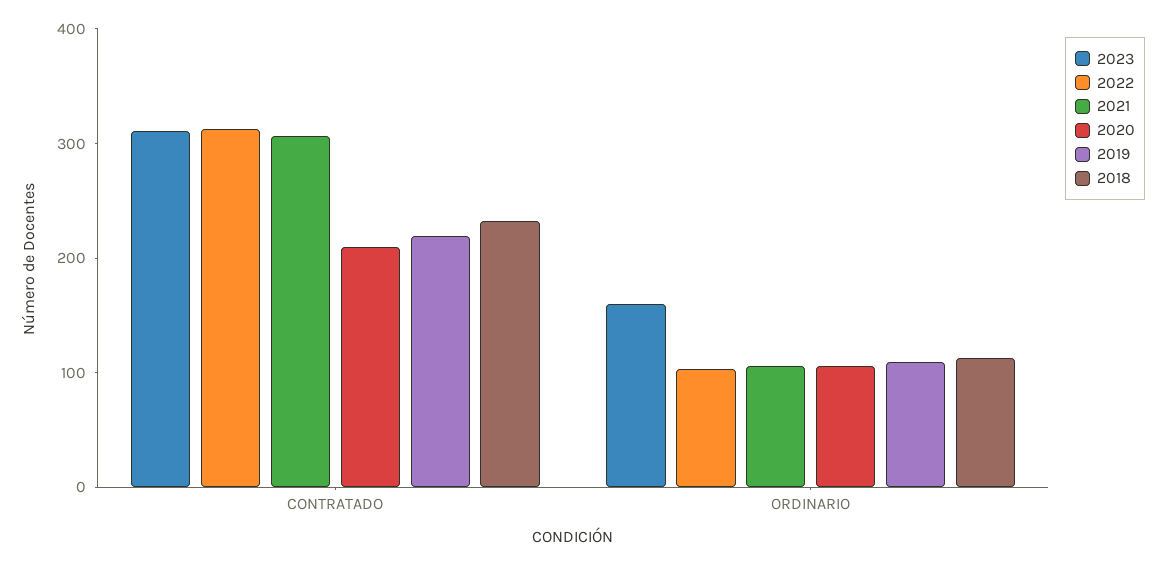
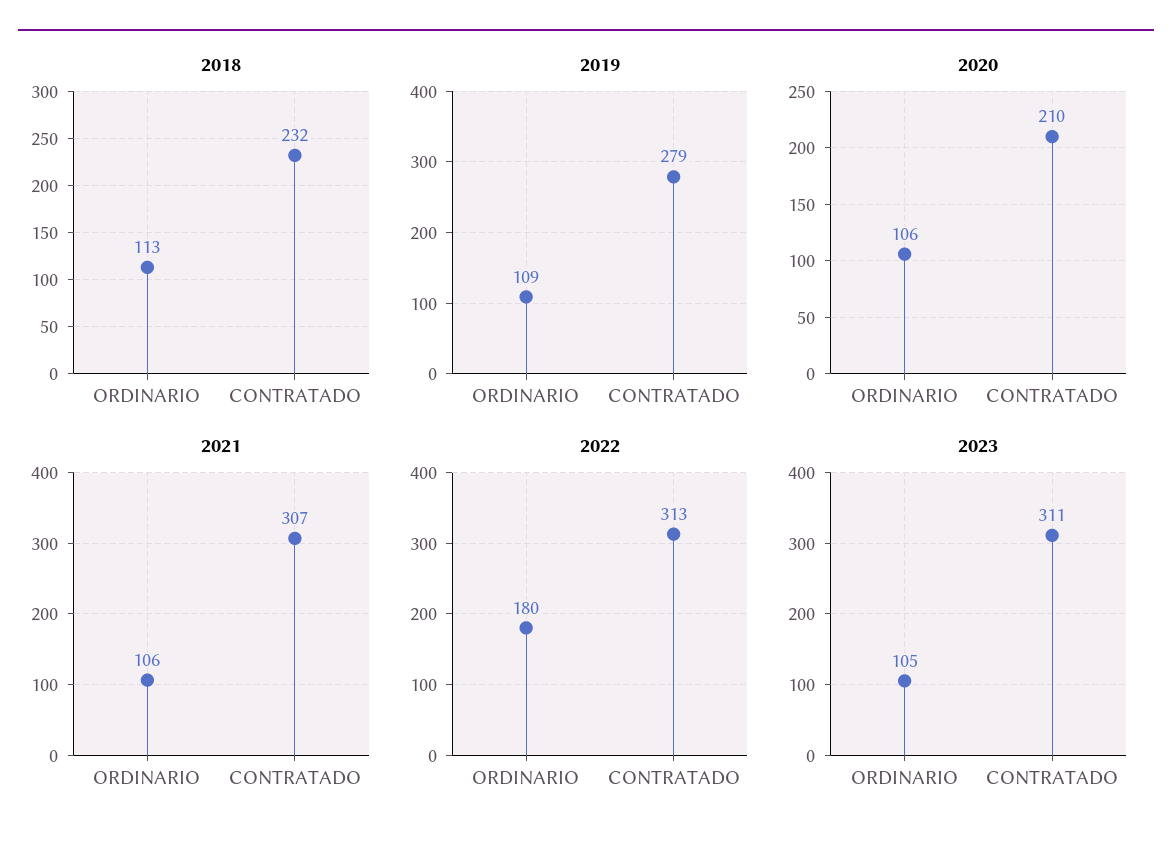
  {
    "2023": {
      "CONTRATADO": 311,
-     "ORDINARIO": 160
+     "ORDINARIO": 105
    },
    "2022": {
      "CONTRATADO": 313,
-     "ORDINARIO": 100
+     "ORDINARIO": 180
    },
    "2021": {
      "CONTRATADO": 307,
      "ORDINARIO": 106
    },
    "2020": {
      "CONTRATADO": 210,
      "ORDINARIO": 106
    },
    "2019": {
-     "CONTRATADO": 220,
+     "CONTRATADO": 279,
      "ORDINARIO": 109
    },
    "2018": {
      "CONTRATADO": 232,
      "ORDINARIO": 113
    }
  }

